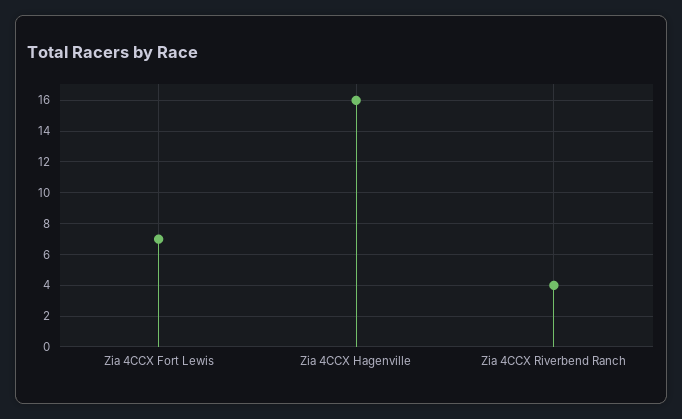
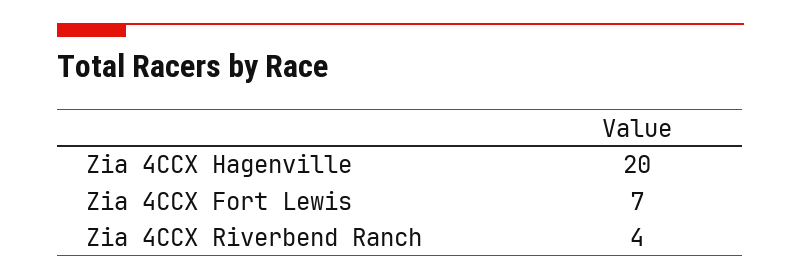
  {
    "Zia 4CCX Fort Lewis": 7,
-   "Zia 4CCX Hagenville": 16,
+   "Zia 4CCX Hagenville": 20,
    "Zia 4CCX Riverbend Ranch": 4
  }

